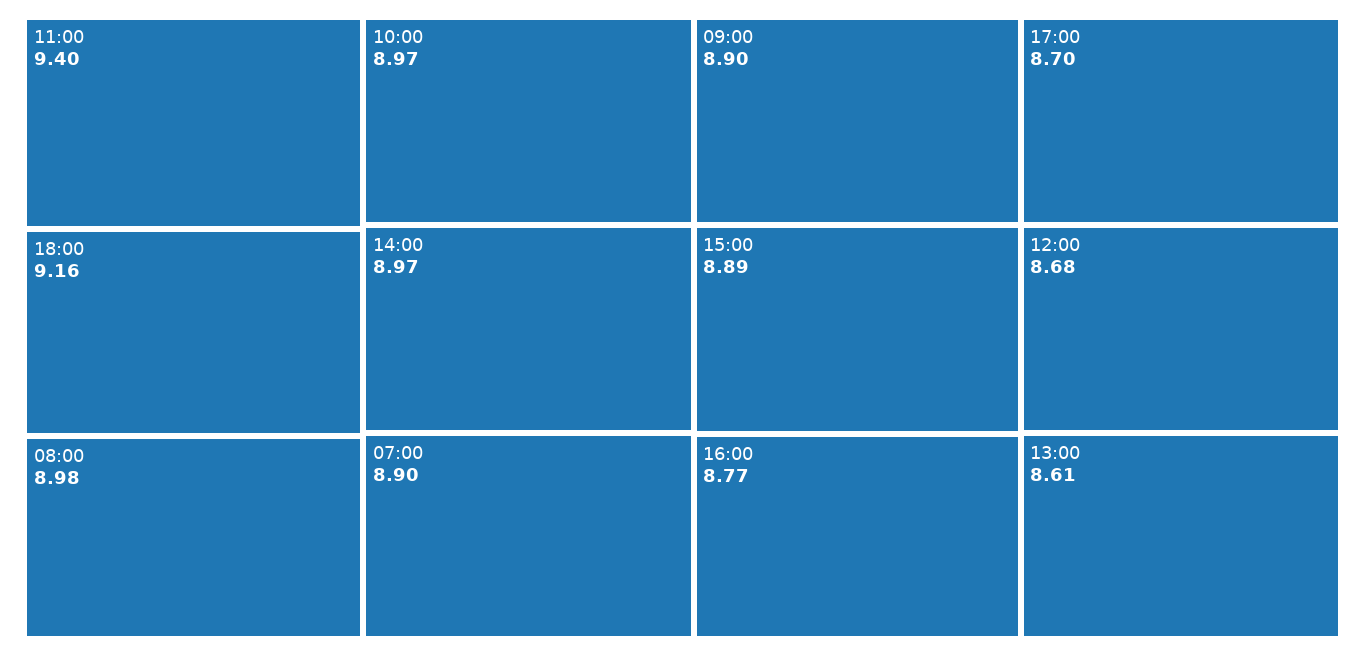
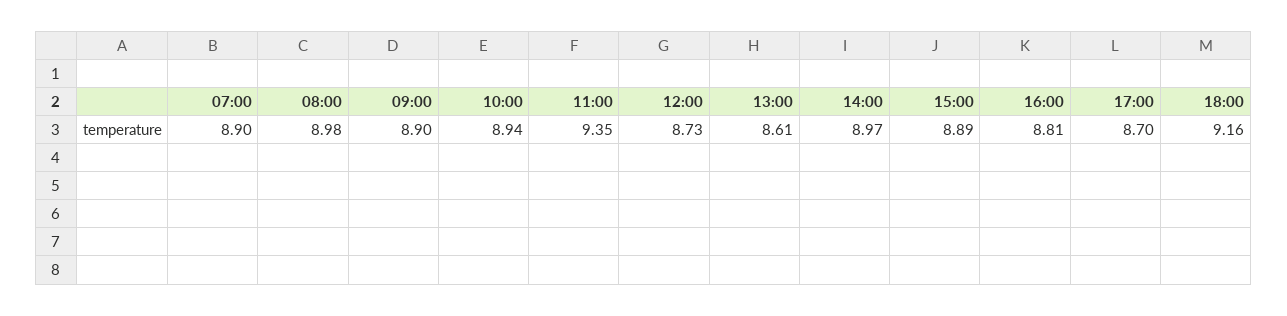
  {
-   "11:00": 9.4,
+   "11:00": 9.35,
    "18:00": 9.16,
    "08:00": 8.98,
-   "10:00": 8.97,
+   "10:00": 8.94,
    "14:00": 8.97,
    "07:00": 8.9,
    "09:00": 8.9,
    "15:00": 8.89,
-   "16:00": 8.77,
+   "16:00": 8.81,
    "17:00": 8.7,
-   "12:00": 8.68,
+   "12:00": 8.73,
    "13:00": 8.61
  }

